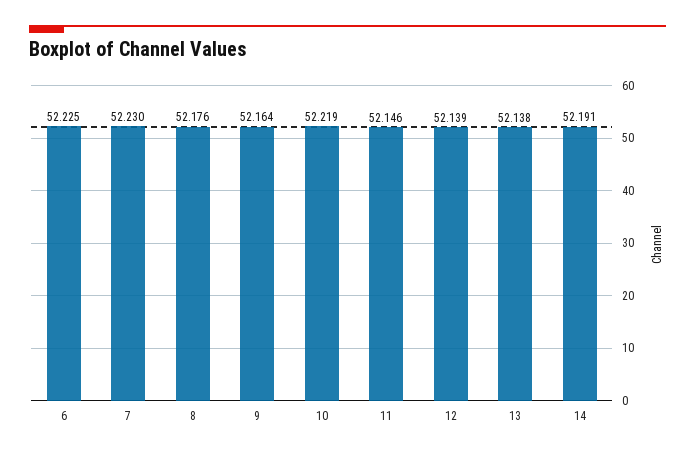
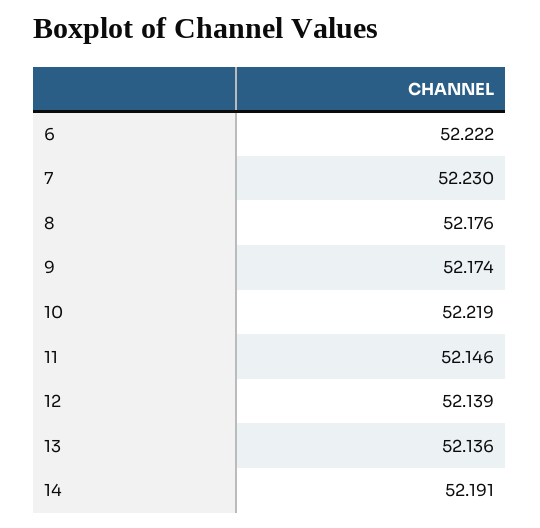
  {
-   "6": 52.225,
+   "6": 52.222,
    "7": 52.23,
    "8": 52.176,
-   "9": 52.164,
+   "9": 52.174,
    "10": 52.219,
    "11": 52.146,
    "12": 52.139,
-   "13": 52.138,
+   "13": 52.136,
    "14": 52.191
  }

